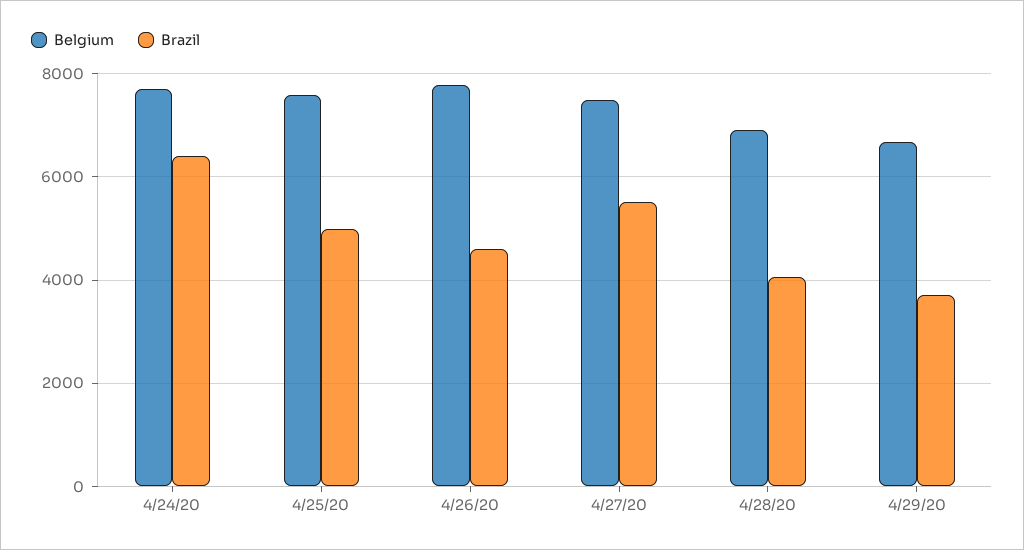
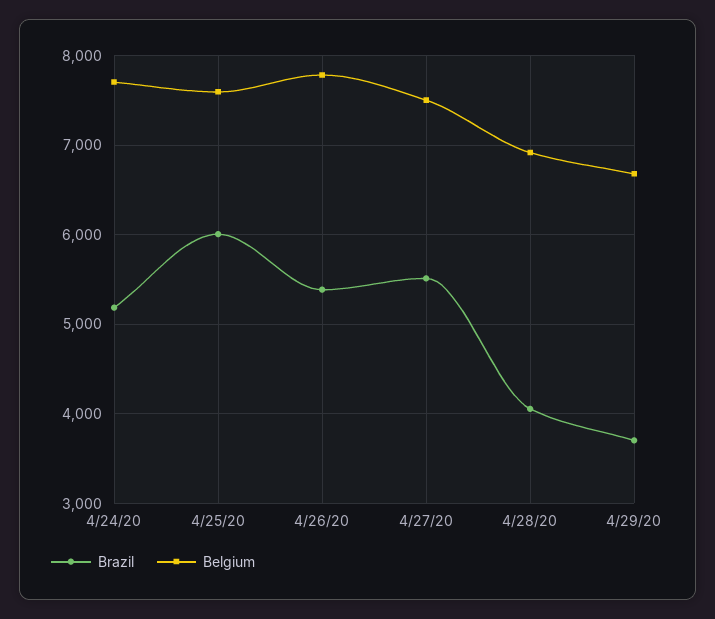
  {
    "Belgium": {
      "4/24/20": 7700,
      "4/25/20": 7600,
      "4/26/20": 7800,
      "4/27/20": 7500,
      "4/28/20": 6900,
      "4/29/20": 6700
    },
    "Brazil": {
-     "4/24/20": 6400,
+     "4/24/20": 5200,
-     "4/25/20": 5000,
+     "4/25/20": 6000,
-     "4/26/20": 4600,
+     "4/26/20": 5400,
      "4/27/20": 5500,
      "4/28/20": 4100,
      "4/29/20": 3700
    }
  }

